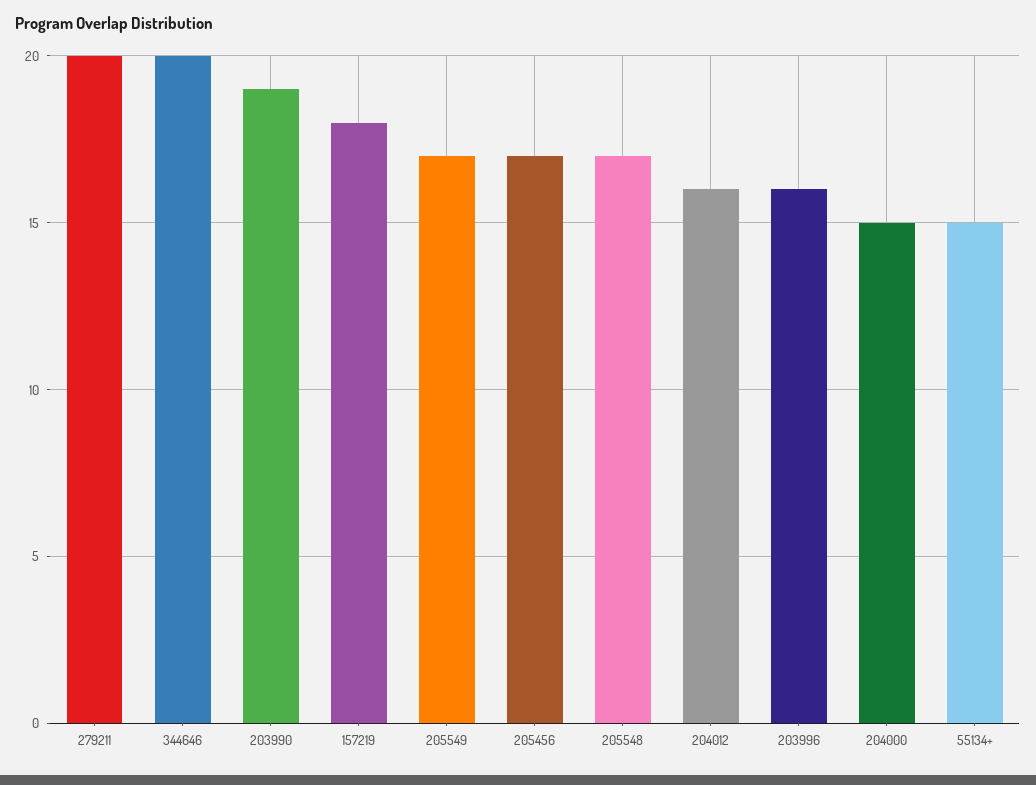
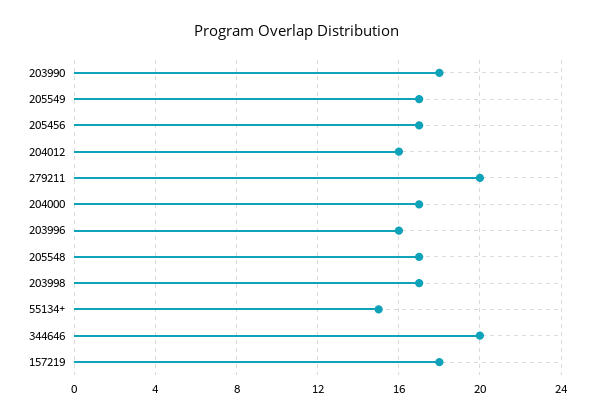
  {
    "279211": 20,
    "344646": 20,
-   "203990": 19,
+   "203990": 18,
    "157219": 18,
    "205549": 17,
    "205456": 17,
    "205548": 17,
    "204012": 16,
    "203996": 16,
-   "204000": 15,
+   "204000": 17,
-   "55134+": 15
+   "55134+": 15,
+   "203998": 17
  }

